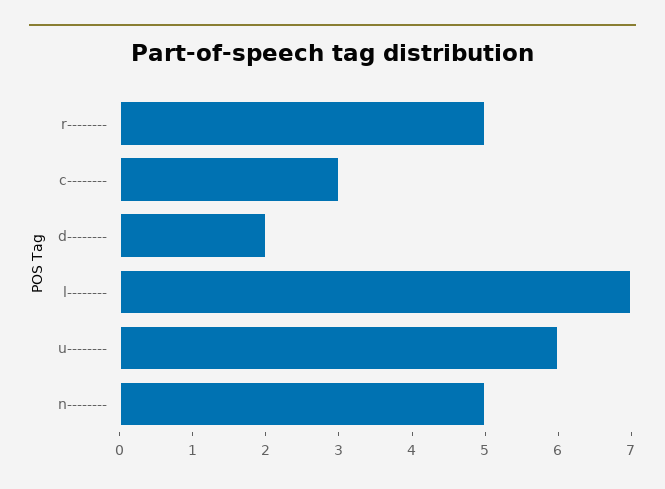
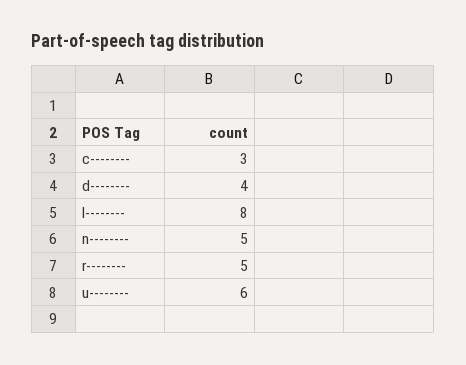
  {
    "r--------": 5,
    "c--------": 3,
-   "d--------": 2,
+   "d--------": 4,
-   "l--------": 7,
+   "l--------": 8,
    "u--------": 6,
    "n--------": 5
  }

